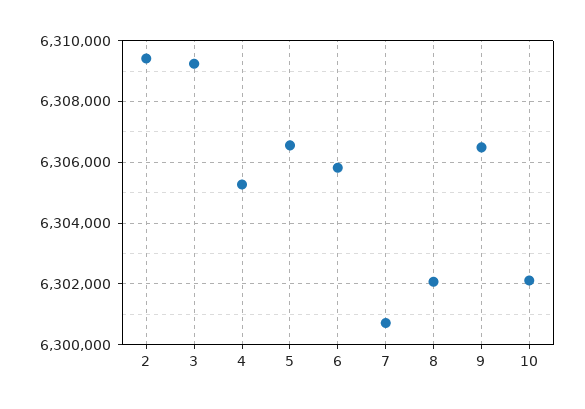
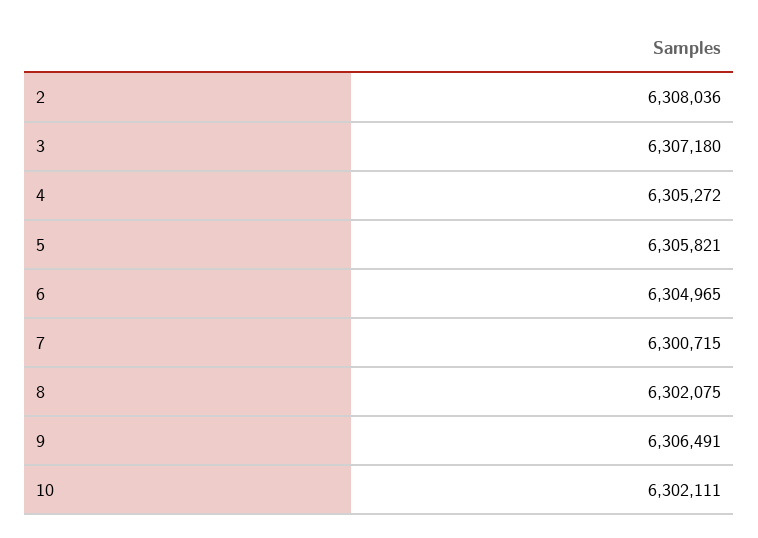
  {
-   "2": 6309400,
+   "2": 6308036,
-   "3": 6309200,
+   "3": 6307180,
    "4": 6305272,
-   "5": 6306600,
+   "5": 6305821,
-   "6": 6305800,
+   "6": 6304965,
    "7": 6300715,
    "8": 6302075,
    "9": 6306491,
    "10": 6302111
  }

